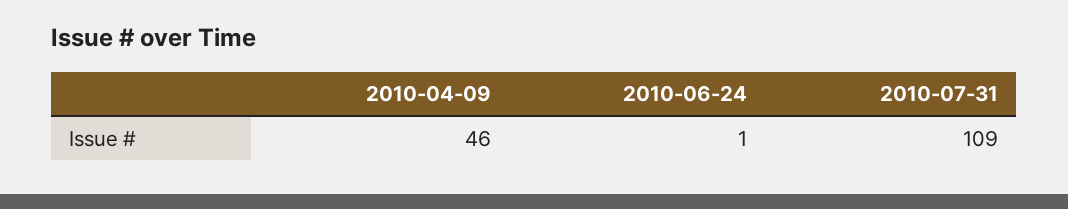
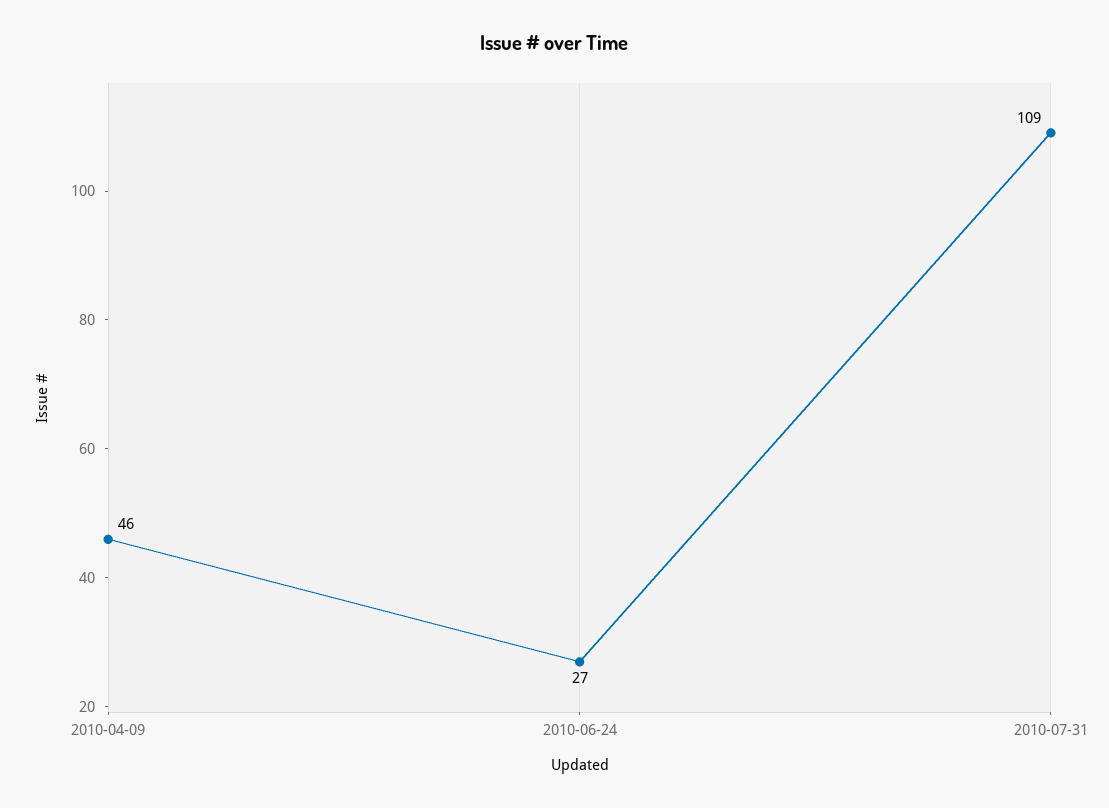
  {
    "2010-04-09": 46,
-   "2010-06-24": 1,
+   "2010-06-24": 27,
    "2010-07-31": 109
  }

